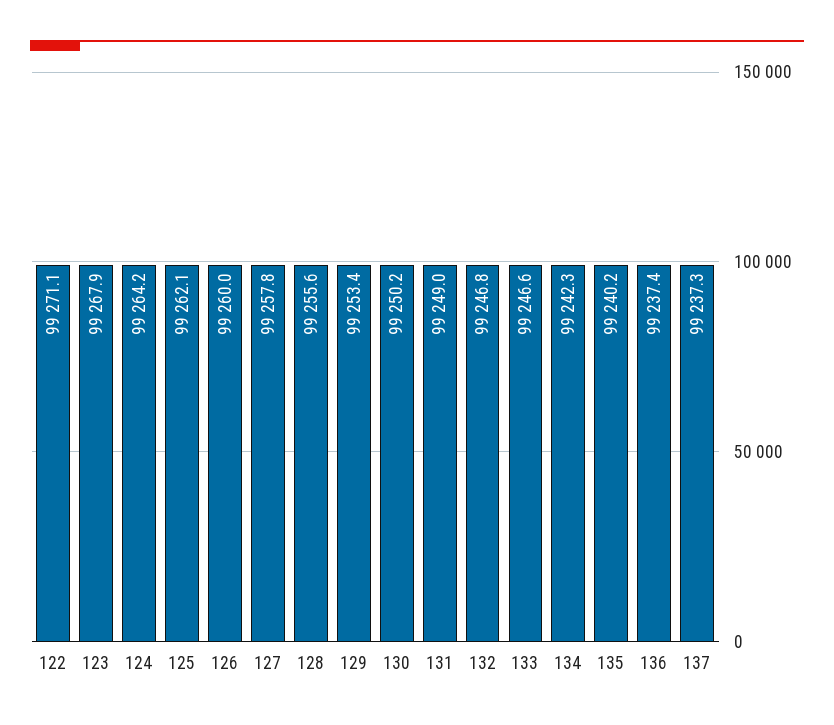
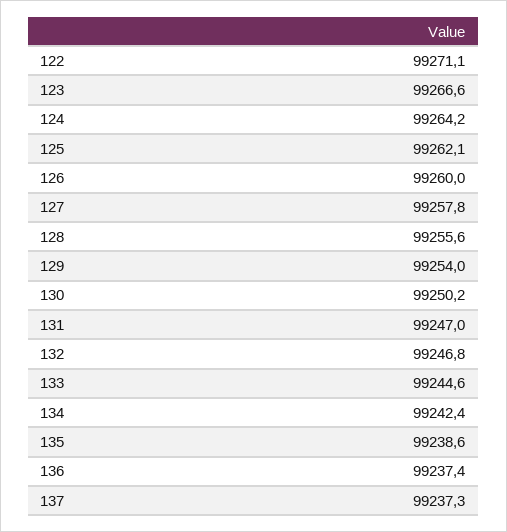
  {
    "122": 99271.1,
-   "123": 99267.9,
+   "123": 99266.6,
    "124": 99264.2,
    "125": 99262.1,
    "126": 99260,
    "127": 99257.8,
    "128": 99255.6,
-   "129": 99253.4,
+   "129": 99254,
    "130": 99250.2,
-   "131": 99249,
+   "131": 99247,
    "132": 99246.8,
-   "133": 99246.6,
+   "133": 99244.6,
-   "134": 99242.3,
+   "134": 99242.4,
-   "135": 99240.2,
+   "135": 99238.6,
    "136": 99237.4,
    "137": 99237.3
  }

